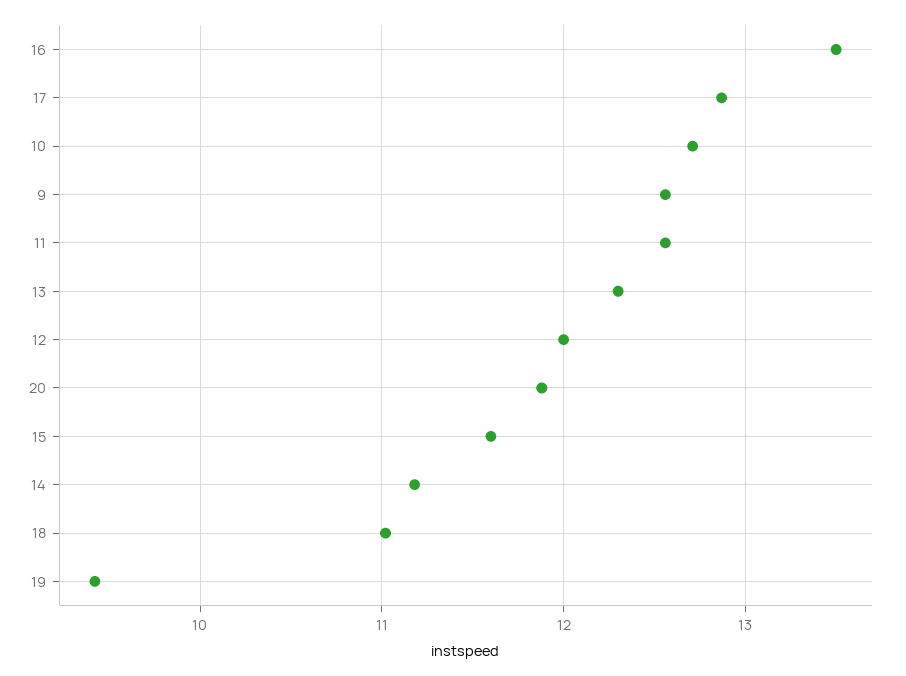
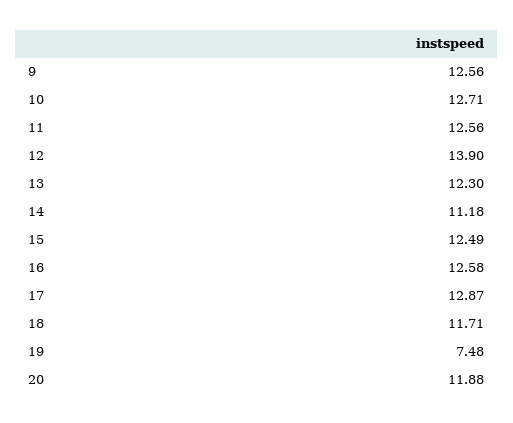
  {
-   "16": 13.5,
+   "16": 12.58,
    "17": 12.87,
    "10": 12.71,
    "9": 12.56,
    "11": 12.56,
    "13": 12.3,
-   "12": 12,
+   "12": 13.9,
    "20": 11.88,
-   "15": 11.6,
+   "15": 12.49,
    "14": 11.18,
-   "18": 11,
+   "18": 11.71,
-   "19": 9.4
+   "19": 7.48
  }

